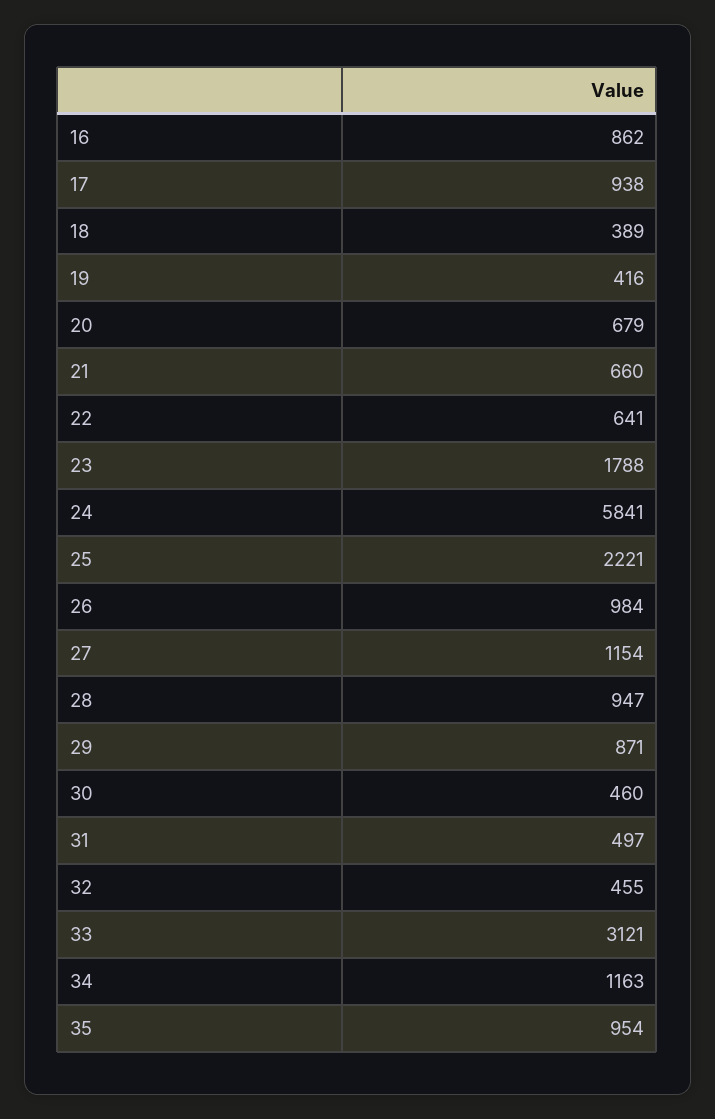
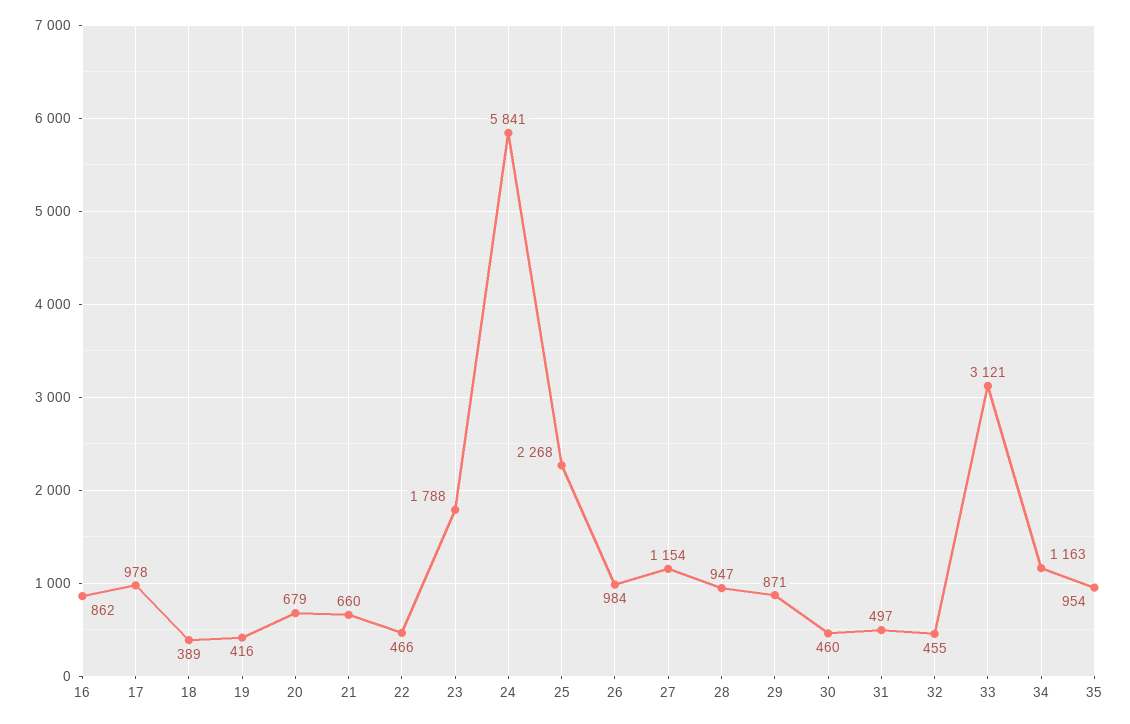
  {
    "16": 862,
-   "17": 938,
+   "17": 978,
    "18": 389,
    "19": 416,
    "20": 679,
    "21": 660,
-   "22": 641,
+   "22": 466,
    "23": 1788,
    "24": 5841,
-   "25": 2221,
+   "25": 2268,
    "26": 984,
    "27": 1154,
    "28": 947,
    "29": 871,
    "30": 460,
    "31": 497,
    "32": 455,
    "33": 3121,
    "34": 1163,
    "35": 954
  }

